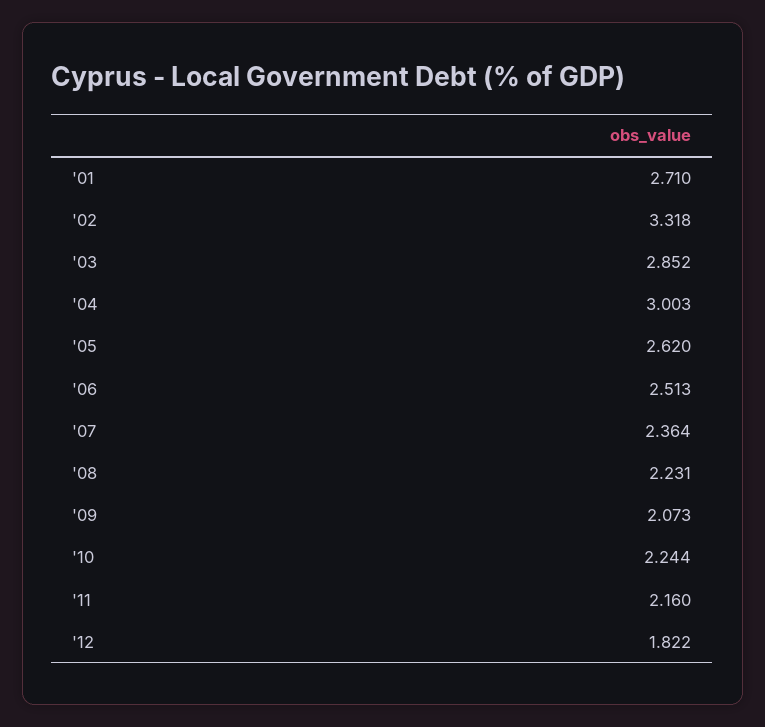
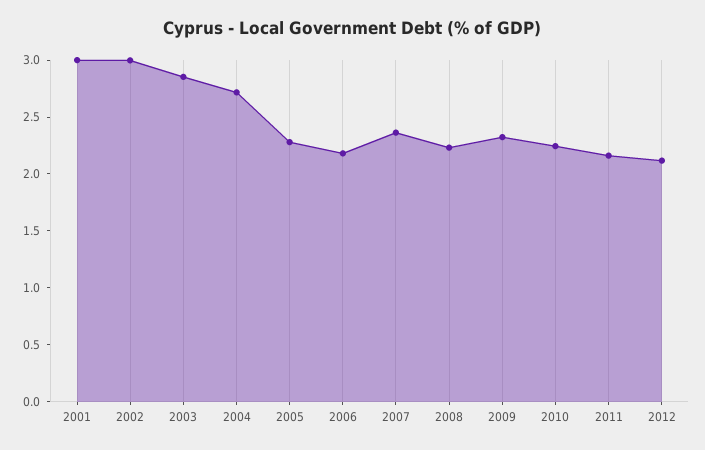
  {
-   "'01": 2.71,
+   "'01": 3,
-   "'02": 3.318,
+   "'02": 3,
    "'03": 2.852,
-   "'04": 3.003,
+   "'04": 2.7,
-   "'05": 2.62,
+   "'05": 2.3,
-   "'06": 2.513,
+   "'06": 2.2,
    "'07": 2.364,
    "'08": 2.231,
-   "'09": 2.073,
+   "'09": 2.3,
    "'10": 2.244,
    "'11": 2.16,
-   "'12": 1.822
+   "'12": 2.1
  }

